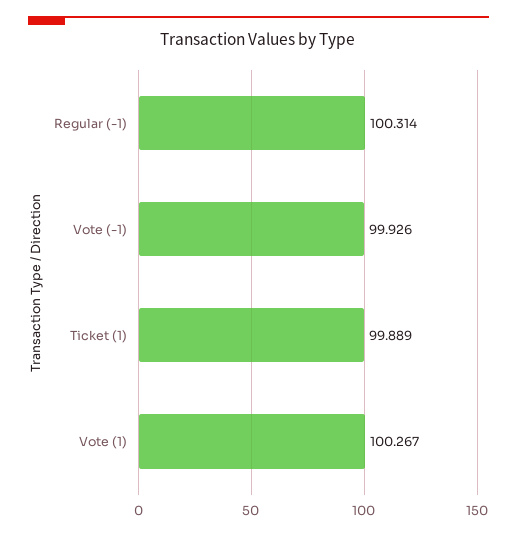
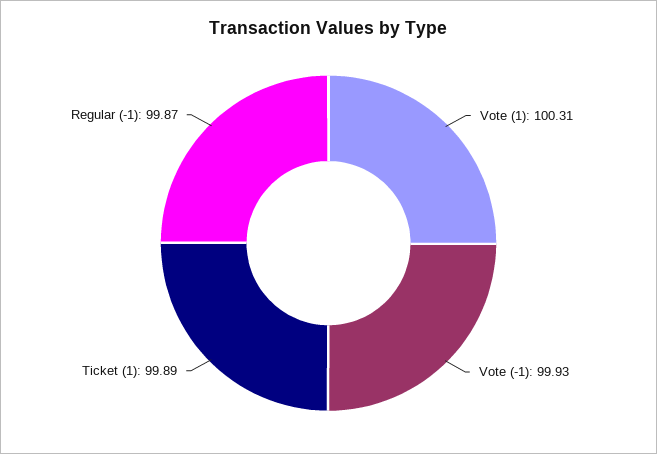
  {
-   "Regular (-1)": 100.314,
+   "Regular (-1)": 99.87,
    "Vote (-1)": 99.926,
    "Ticket (1)": 99.889,
-   "Vote (1)": 100.267
+   "Vote (1)": 100.31
  }

